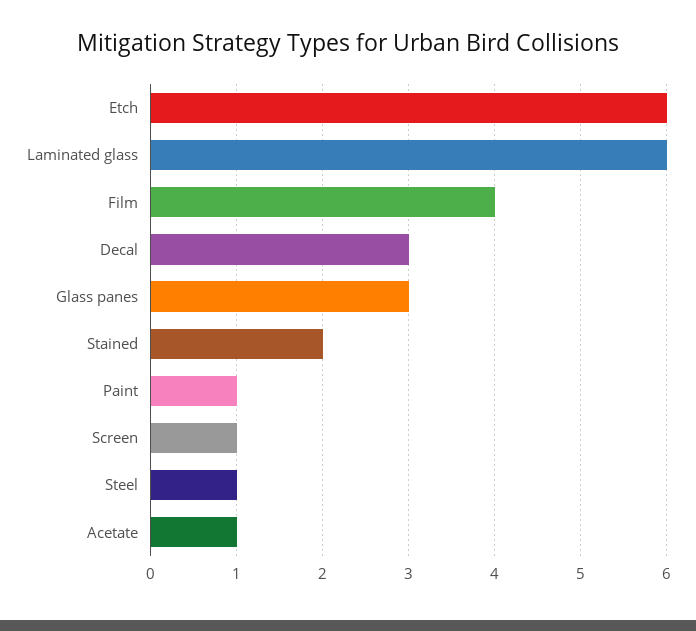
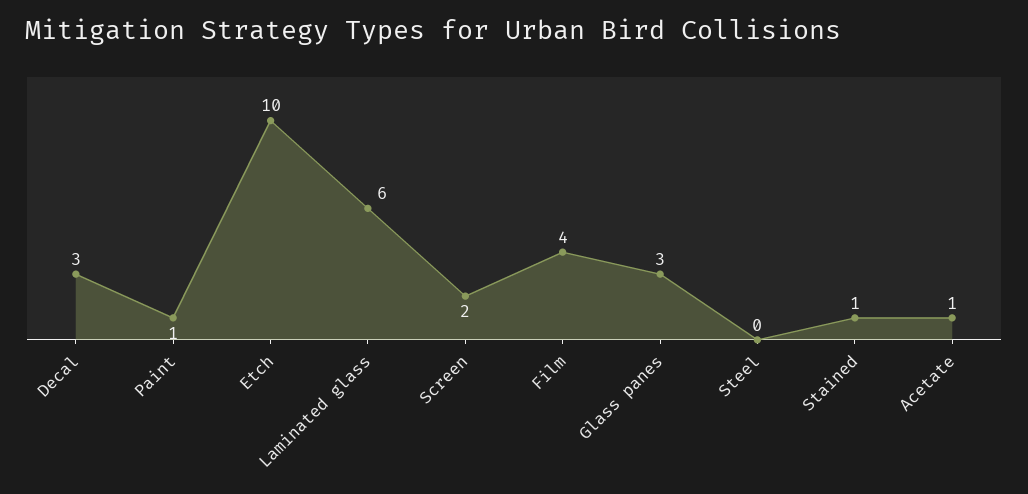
  {
-   "Etch": 6,
+   "Etch": 10,
    "Laminated glass": 6,
    "Film": 4,
    "Decal": 3,
    "Glass panes": 3,
-   "Stained": 2,
+   "Stained": 1,
    "Paint": 1,
-   "Screen": 1,
+   "Screen": 2,
-   "Steel": 1,
+   "Steel": 0,
    "Acetate": 1
  }

